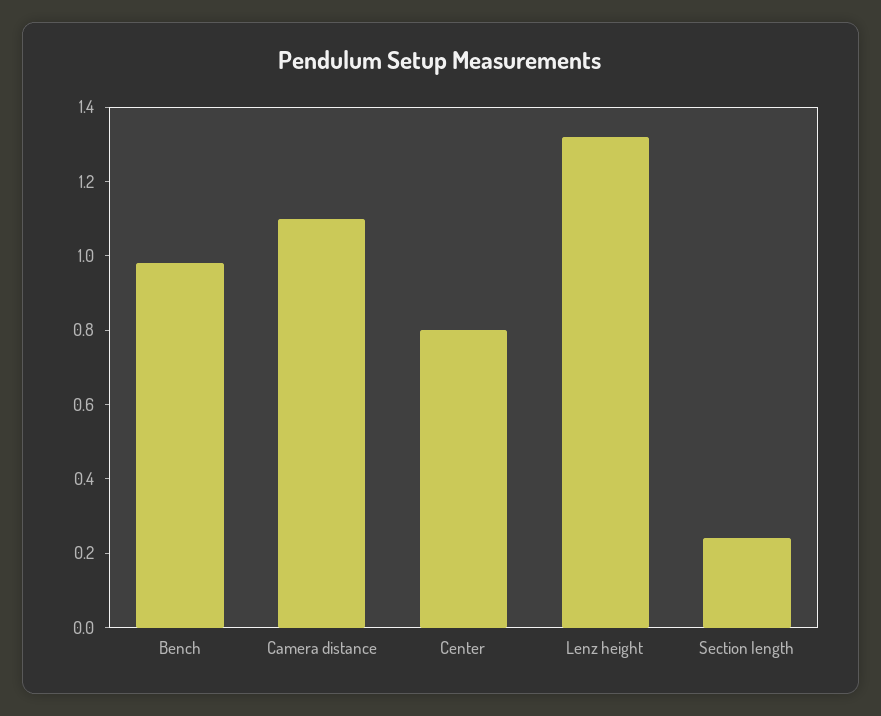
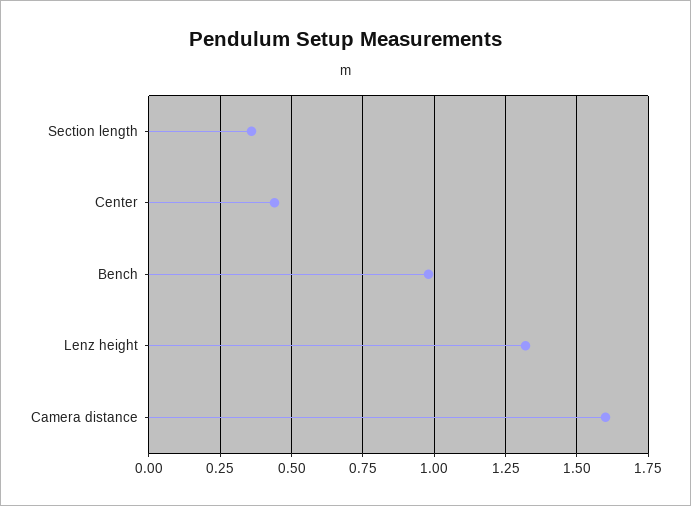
  {
    "Bench": 1,
-   "Camera distance": 1.1,
+   "Camera distance": 1.6,
-   "Center": 0.8,
+   "Center": 0.45,
    "Lenz height": 1.3,
-   "Section length": 0.25
+   "Section length": 0.35
  }

